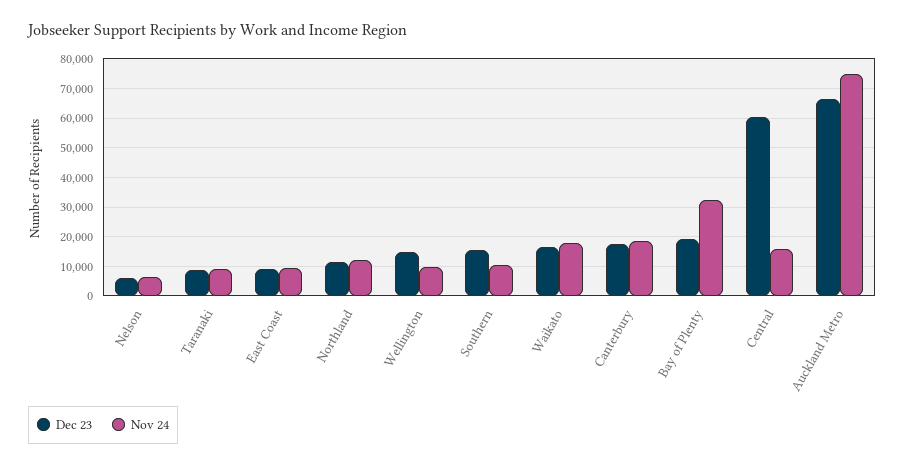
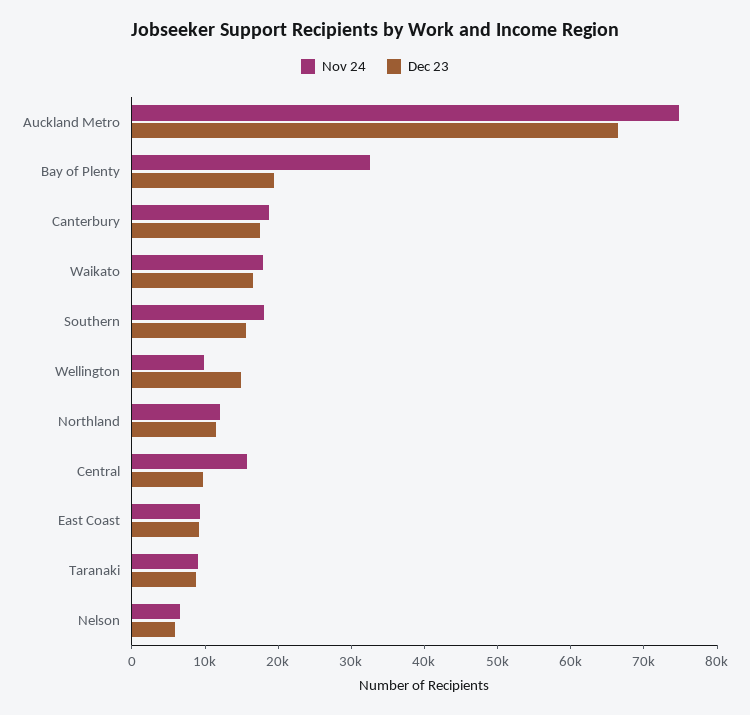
  {
    "Dec 23": {
      "Nelson": 6000,
      "Taranaki": 8000,
      "East Coast": 10000,
      "Northland": 12000,
      "Wellington": 14000,
      "Southern": 16000,
      "Waikato": 16000,
      "Canterbury": 18000,
      "Bay of Plenty": 20000,
-     "Central": 60000,
+     "Central": 10000,
      "Auckland Metro": 66000
    },
    "Nov 24": {
      "Nelson": 6000,
      "Taranaki": 10000,
      "East Coast": 10000,
      "Northland": 12000,
      "Wellington": 10000,
-     "Southern": 10000,
+     "Southern": 18000,
      "Waikato": 18000,
      "Canterbury": 18000,
      "Bay of Plenty": 32000,
      "Central": 16000,
      "Auckland Metro": 74000
    }
  }

